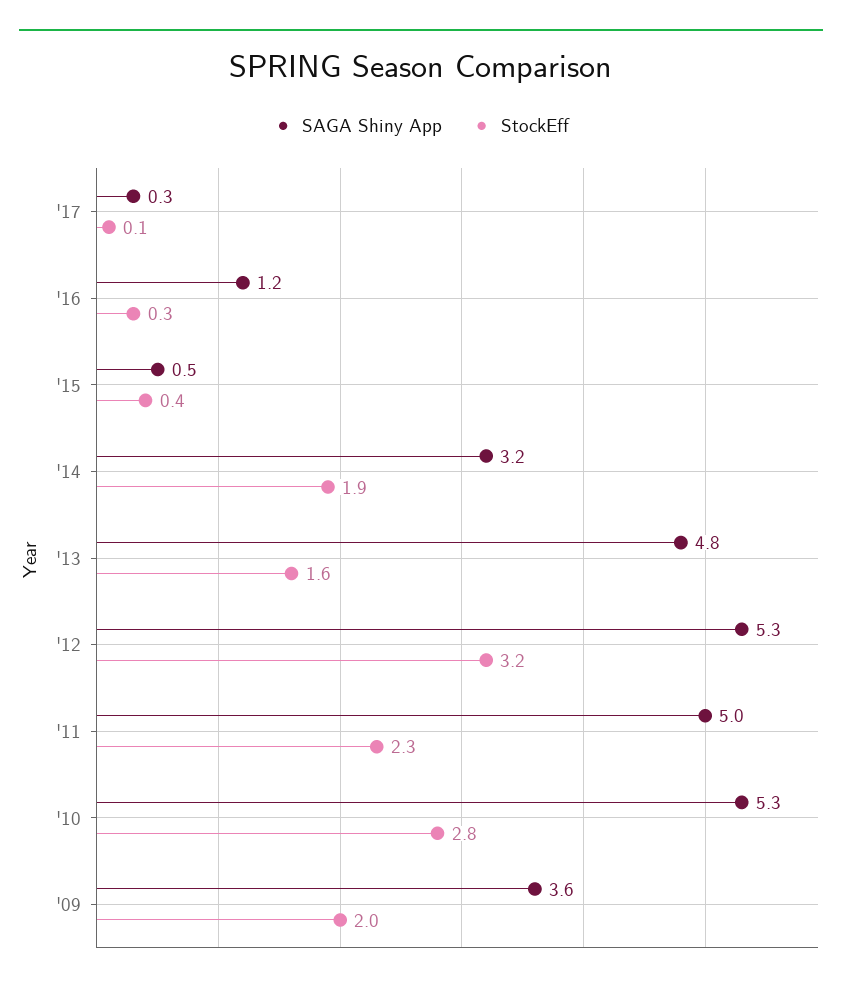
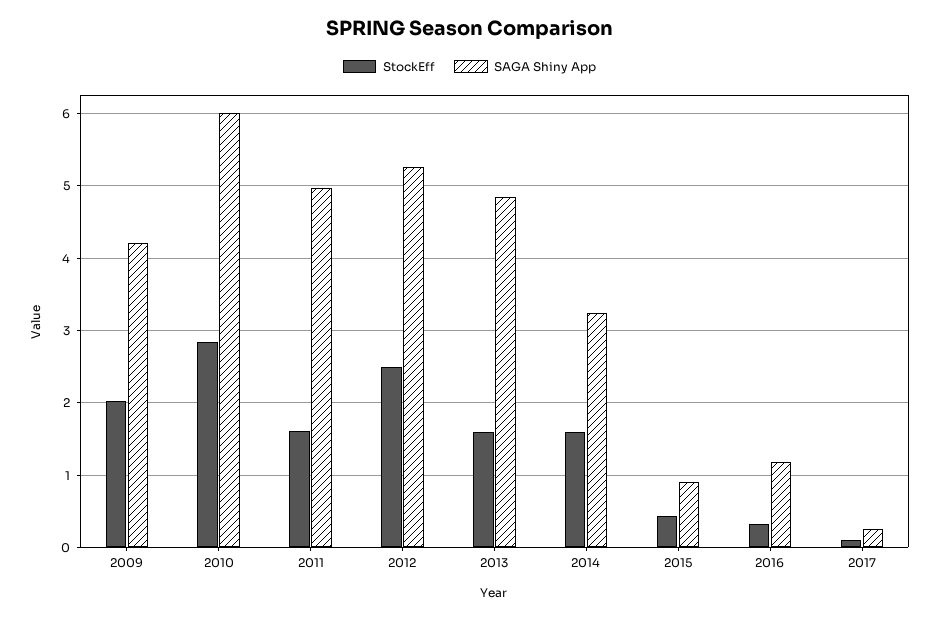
  {
    "SAGA Shiny App": {
      "'17": 0.3,
      "'16": 1.2,
-     "'15": 0.5,
+     "'15": 0.9,
      "'14": 3.2,
      "'13": 4.8,
      "'12": 5.3,
      "'11": 5,
-     "'10": 5.3,
+     "'10": 6,
-     "'09": 3.6
+     "'09": 4.2
    },
    "StockEff": {
      "'17": 0.1,
      "'16": 0.3,
      "'15": 0.4,
-     "'14": 1.9,
+     "'14": 1.6,
      "'13": 1.6,
-     "'12": 3.2,
+     "'12": 2.5,
-     "'11": 2.3,
+     "'11": 1.6,
      "'10": 2.8,
      "'09": 2
    }
  }

